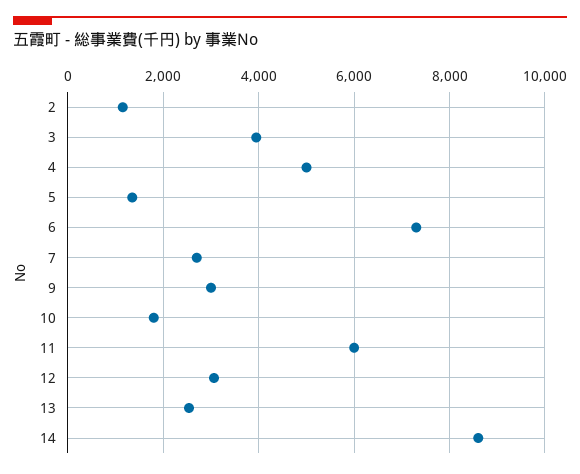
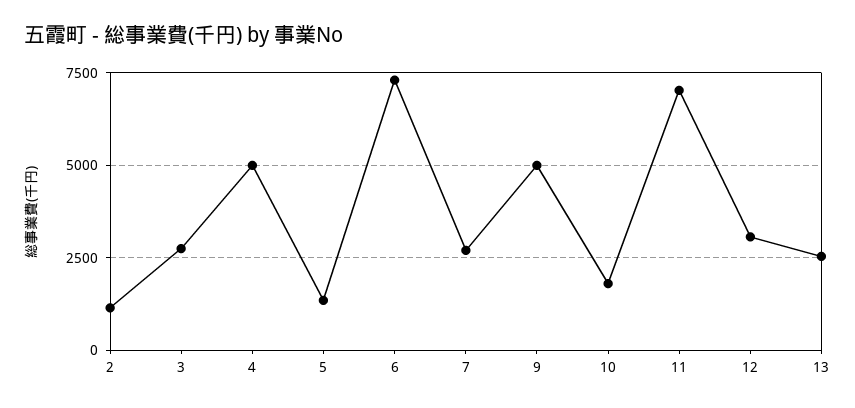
  {
    "2": 1200,
-   "3": 4000,
+   "3": 2750,
    "4": 5000,
    "5": 1400,
    "6": 7400,
    "7": 2800,
-   "9": 3000,
+   "9": 5000,
    "10": 1800,
-   "11": 6000,
+   "11": 7000,
    "12": 3000,
-   "13": 2600,
+   "13": 2600
-   "14": 8600
  }

